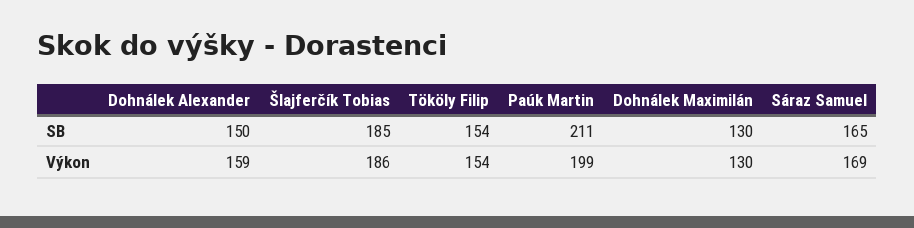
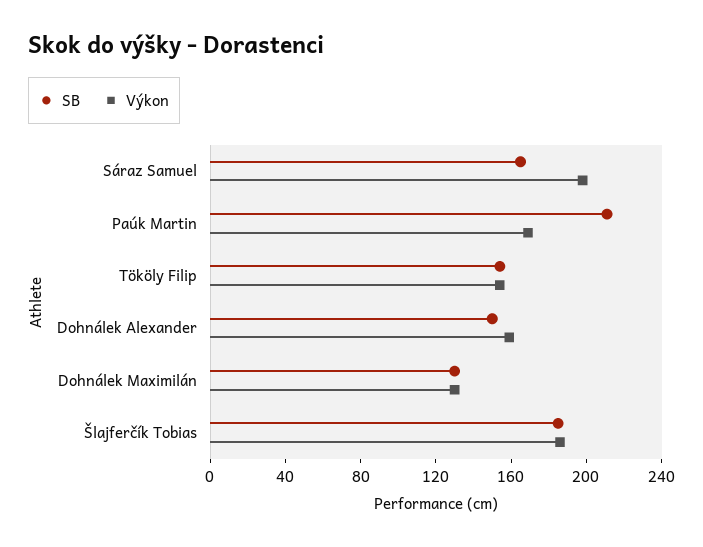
  {
    "SB": {
      "Dohnálek Alexander": 150,
      "Šlajferčík Tobias": 185,
      "Tököly Filip": 154,
      "Paúk Martin": 211,
      "Dohnálek Maximilán": 130,
      "Sáraz Samuel": 165
    },
    "Výkon": {
      "Dohnálek Alexander": 159,
      "Šlajferčík Tobias": 186,
      "Tököly Filip": 154,
-     "Paúk Martin": 199,
+     "Paúk Martin": 170,
      "Dohnálek Maximilán": 130,
-     "Sáraz Samuel": 169
+     "Sáraz Samuel": 200
    }
  }

